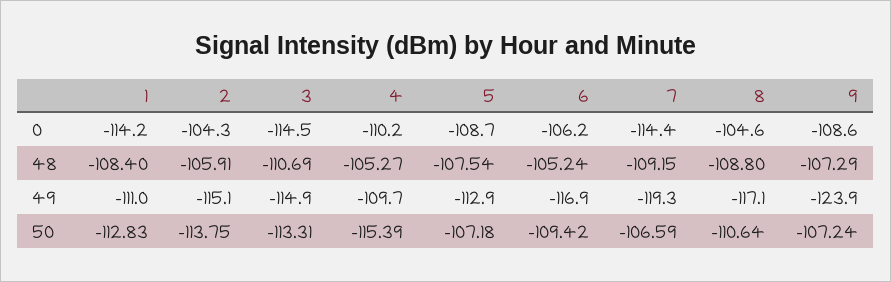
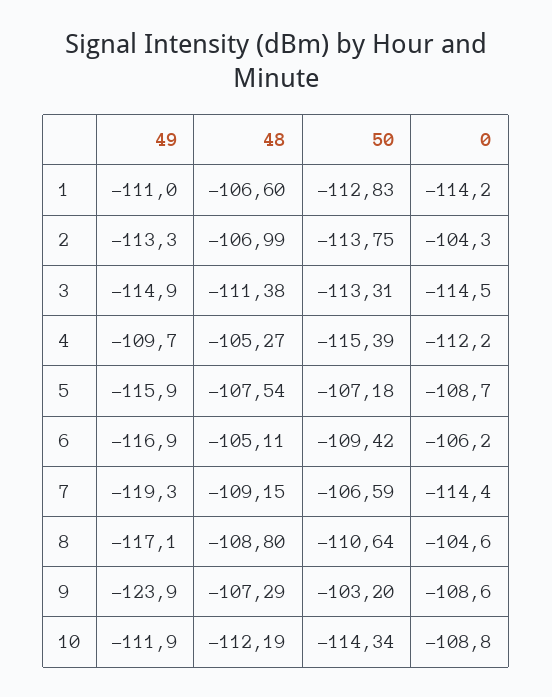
  {
    "1": {
      "0": -114.2,
-     "48": -108.4,
+     "48": -106.6,
      "49": -111,
      "50": -112.83
    },
    "2": {
      "0": -104.3,
-     "48": -105.91,
+     "48": -106.99,
-     "49": -115.1,
+     "49": -113.3,
      "50": -113.75
    },
    "3": {
      "0": -114.5,
-     "48": -110.69,
+     "48": -111.38,
      "49": -114.9,
      "50": -113.31
    },
    "4": {
-     "0": -110.2,
+     "0": -112.2,
      "48": -105.27,
      "49": -109.7,
      "50": -115.39
    },
    "5": {
      "0": -108.7,
      "48": -107.54,
-     "49": -112.9,
+     "49": -115.9,
      "50": -107.18
    },
    "6": {
      "0": -106.2,
-     "48": -105.24,
+     "48": -105.11,
      "49": -116.9,
      "50": -109.42
    },
    "7": {
      "0": -114.4,
      "48": -109.15,
      "49": -119.3,
      "50": -106.59
    },
    "8": {
      "0": -104.6,
      "48": -108.8,
      "49": -117.1,
      "50": -110.64
    },
    "9": {
      "0": -108.6,
      "48": -107.29,
      "49": -123.9,
-     "50": -107.24
+     "50": -103.2
-   }
+   },
+   "10": {
+     "49": -111.9,
+     "48": -112.19,
+     "50": -114.34,
+     "0": -108.8
+   }
  }

